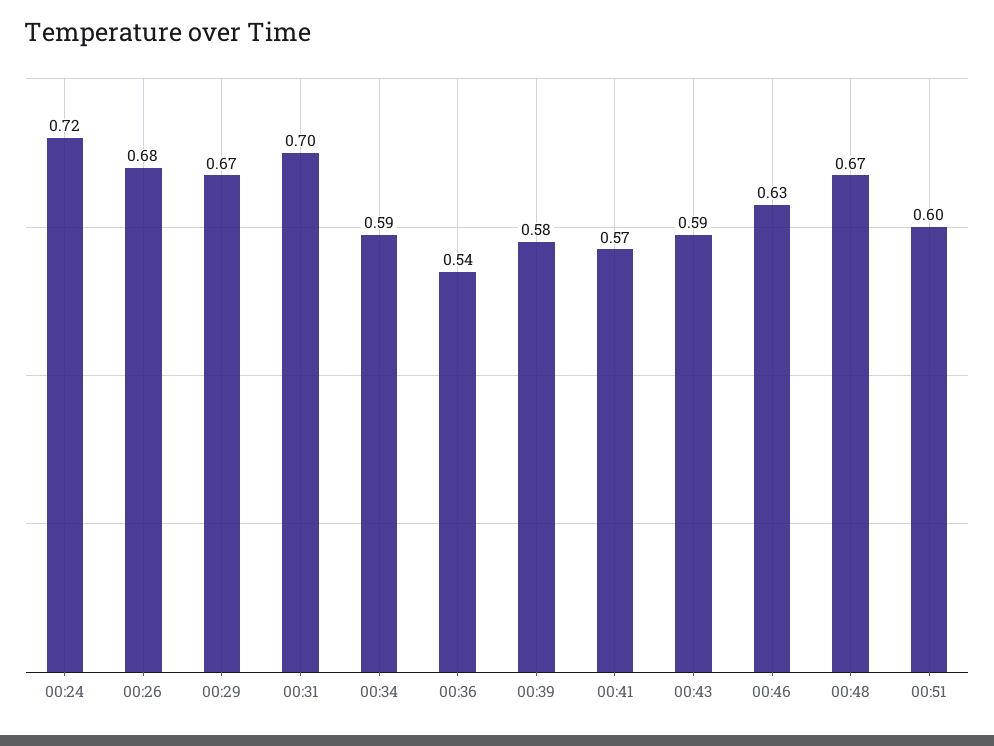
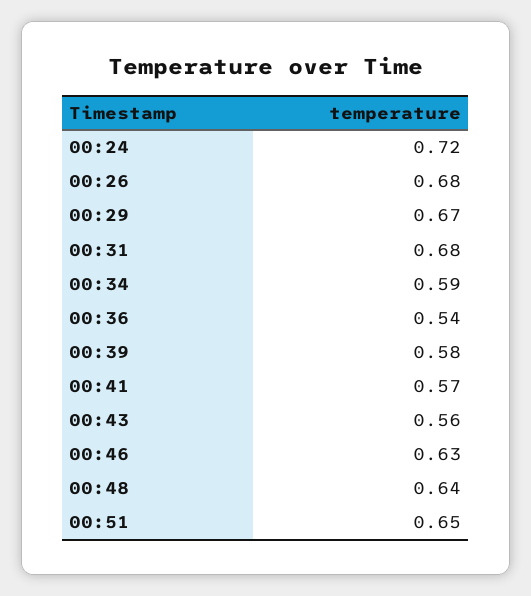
  {
    "00:24": 0.72,
    "00:26": 0.68,
    "00:29": 0.67,
-   "00:31": 0.7,
+   "00:31": 0.68,
    "00:34": 0.59,
    "00:36": 0.54,
    "00:39": 0.58,
    "00:41": 0.57,
-   "00:43": 0.59,
+   "00:43": 0.56,
    "00:46": 0.63,
-   "00:48": 0.67,
+   "00:48": 0.64,
-   "00:51": 0.6
+   "00:51": 0.65
  }

